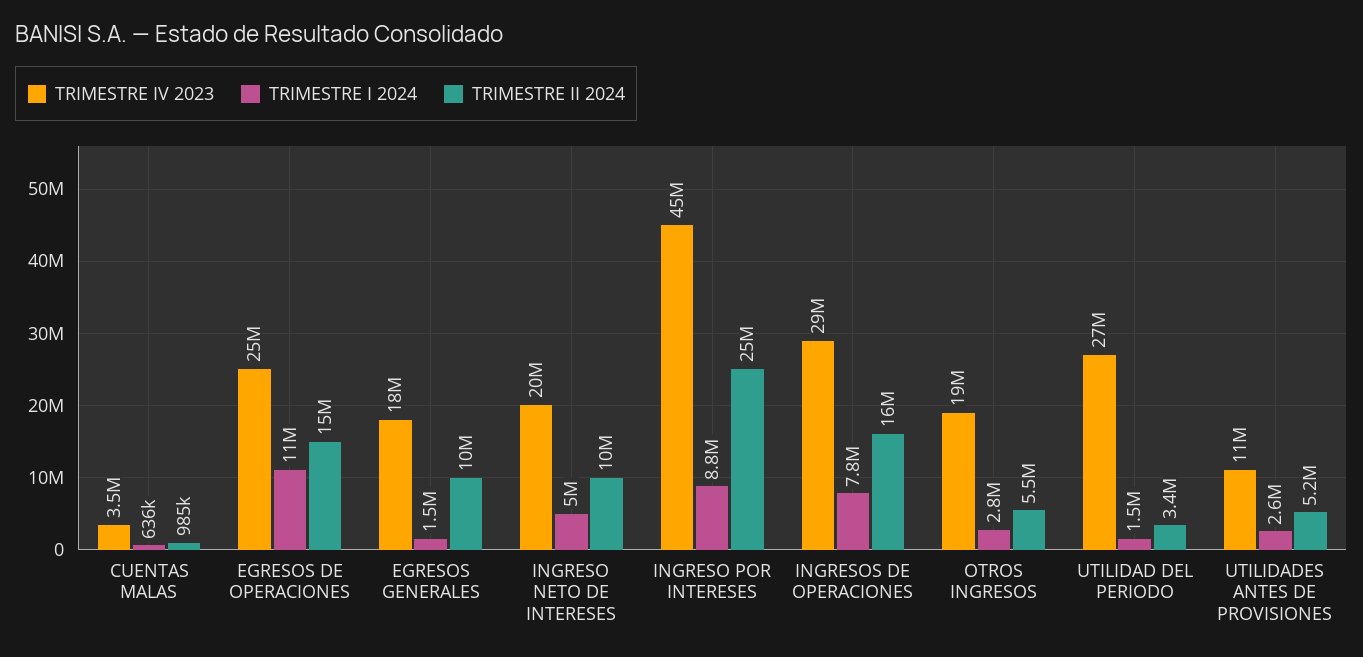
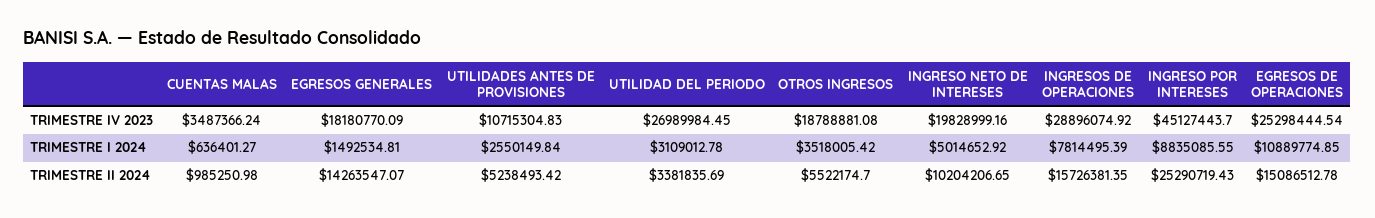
  {
    "TRIMESTRE IV 2023": {
      "CUENTAS MALAS": 3487366.24,
      "EGRESOS DE OPERACIONES": 25298444.54,
      "EGRESOS GENERALES": 18180770.09,
      "INGRESO NETO DE INTERESES": 19828999.16,
      "INGRESO POR INTERESES": 45127443.7,
      "INGRESOS DE OPERACIONES": 28896074.92,
      "OTROS INGRESOS": 18788881.08,
      "UTILIDAD DEL PERIODO": 26989984.45,
      "UTILIDADES ANTES DE PROVISIONES": 10715304.83
    },
    "TRIMESTRE I 2024": {
      "CUENTAS MALAS": 636401.27,
      "EGRESOS DE OPERACIONES": 10889774.85,
      "EGRESOS GENERALES": 1492534.81,
      "INGRESO NETO DE INTERESES": 5014652.92,
      "INGRESO POR INTERESES": 8835085.55,
      "INGRESOS DE OPERACIONES": 7814495.39,
-     "OTROS INGRESOS": 2800000,
+     "OTROS INGRESOS": 3518005.42,
-     "UTILIDAD DEL PERIODO": 1500000,
+     "UTILIDAD DEL PERIODO": 3109012.78,
      "UTILIDADES ANTES DE PROVISIONES": 2550149.84
    },
    "TRIMESTRE II 2024": {
      "CUENTAS MALAS": 985250.98,
      "EGRESOS DE OPERACIONES": 15086512.78,
-     "EGRESOS GENERALES": 10000000,
+     "EGRESOS GENERALES": 14263547.07,
      "INGRESO NETO DE INTERESES": 10204206.65,
      "INGRESO POR INTERESES": 25290719.43,
      "INGRESOS DE OPERACIONES": 15726381.35,
      "OTROS INGRESOS": 5522174.7,
      "UTILIDAD DEL PERIODO": 3381835.69,
      "UTILIDADES ANTES DE PROVISIONES": 5238493.42
    }
  }

